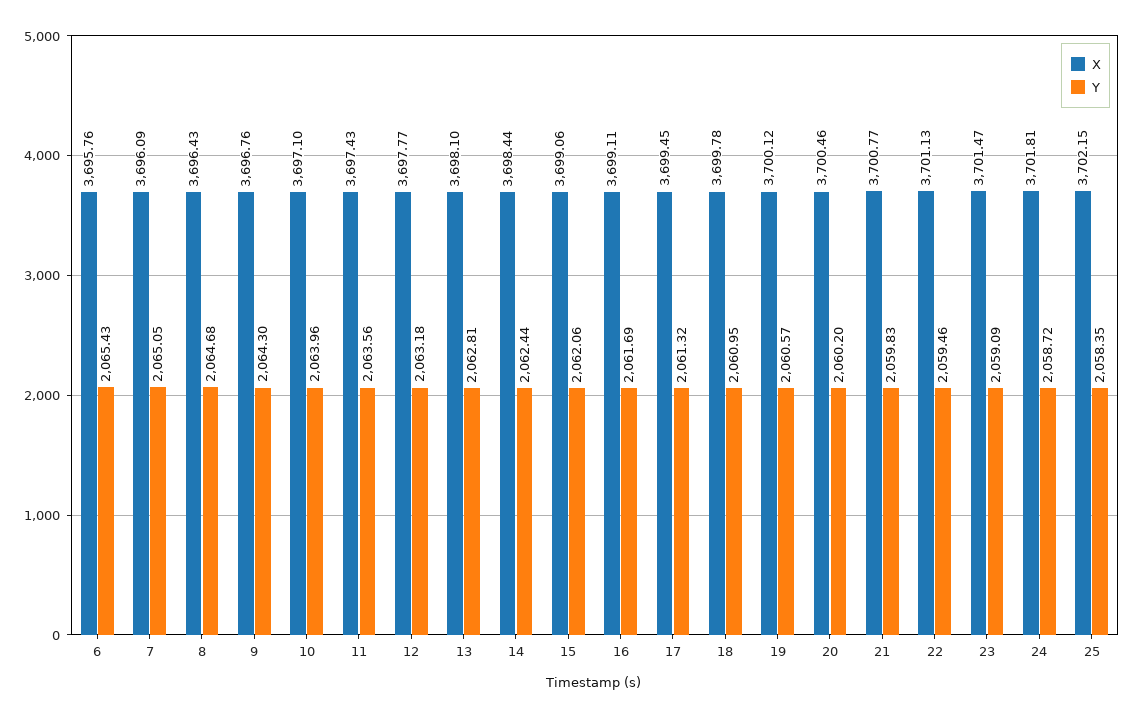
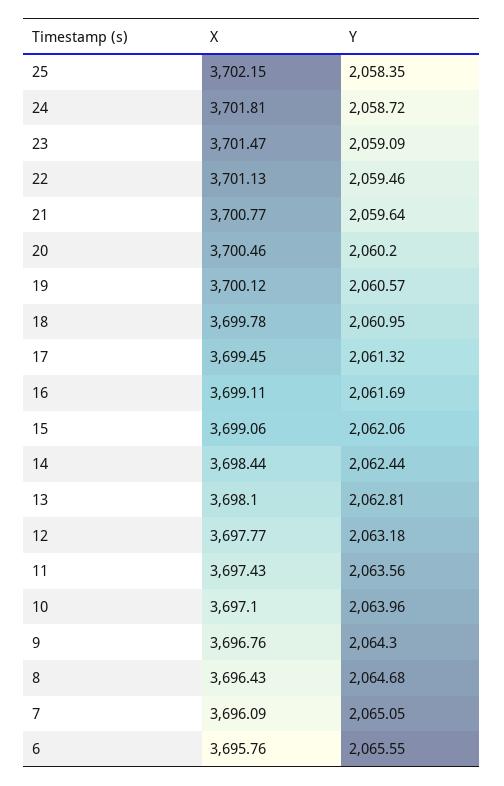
  {
    "X": {
      "6": 3695.76,
      "7": 3696.09,
      "8": 3696.43,
      "9": 3696.76,
      "10": 3697.1,
      "11": 3697.43,
      "12": 3697.77,
      "13": 3698.1,
      "14": 3698.44,
      "15": 3699.06,
      "16": 3699.11,
      "17": 3699.45,
      "18": 3699.78,
      "19": 3700.12,
      "20": 3700.46,
      "21": 3700.77,
      "22": 3701.13,
      "23": 3701.47,
      "24": 3701.81,
      "25": 3702.15
    },
    "Y": {
-     "6": 2065.43,
+     "6": 2065.55,
      "7": 2065.05,
      "8": 2064.68,
      "9": 2064.3,
      "10": 2063.96,
      "11": 2063.56,
      "12": 2063.18,
      "13": 2062.81,
      "14": 2062.44,
      "15": 2062.06,
      "16": 2061.69,
      "17": 2061.32,
      "18": 2060.95,
      "19": 2060.57,
      "20": 2060.2,
-     "21": 2059.83,
+     "21": 2059.64,
      "22": 2059.46,
      "23": 2059.09,
      "24": 2058.72,
      "25": 2058.35
    }
  }

